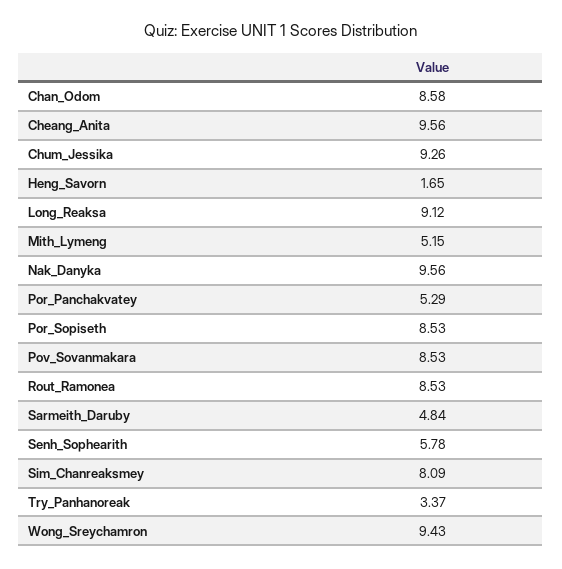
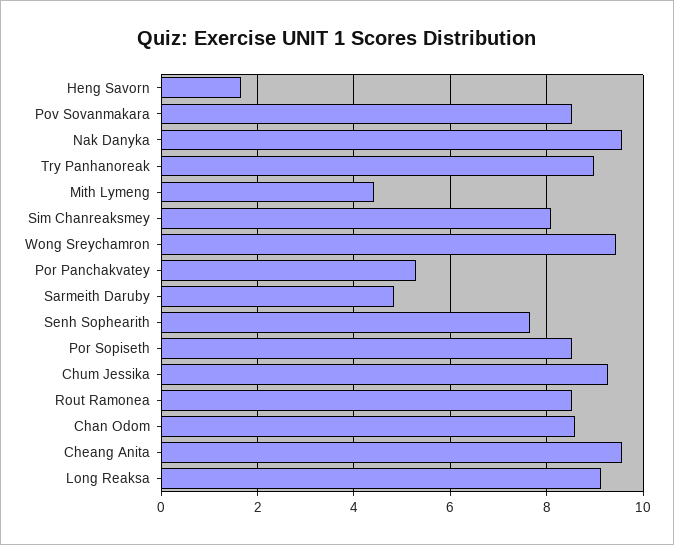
  {
    "Chan_Odom": 8.58,
    "Cheang_Anita": 9.56,
    "Chum_Jessika": 9.26,
    "Heng_Savorn": 1.65,
    "Long_Reaksa": 9.12,
-   "Mith_Lymeng": 5.15,
+   "Mith_Lymeng": 4.4,
    "Nak_Danyka": 9.56,
    "Por_Panchakvatey": 5.29,
    "Por_Sopiseth": 8.53,
    "Pov_Sovanmakara": 8.53,
    "Rout_Ramonea": 8.53,
    "Sarmeith_Daruby": 4.84,
-   "Senh_Sophearith": 5.78,
+   "Senh_Sophearith": 7.6,
    "Sim_Chanreaksmey": 8.09,
-   "Try_Panhanoreak": 3.37,
+   "Try_Panhanoreak": 9,
    "Wong_Sreychamron": 9.43
  }

